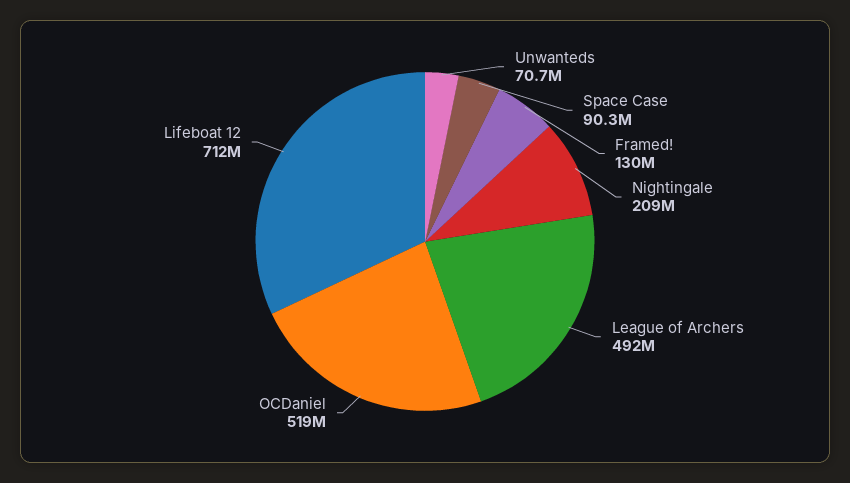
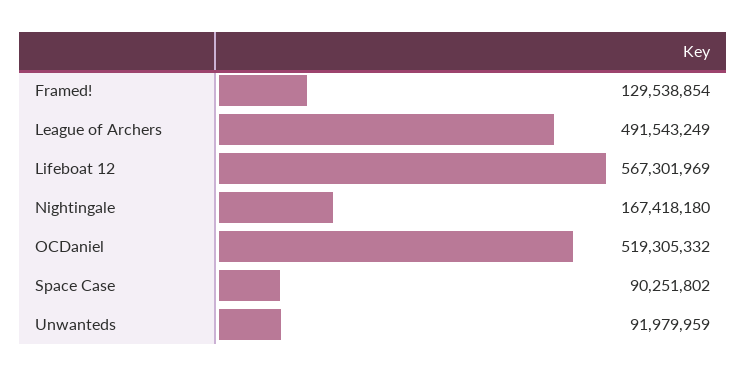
  {
-   "Unwanteds": 70700000,
+   "Unwanteds": 91979959,
    "Space Case": 90251802,
    "Framed!": 129538854,
-   "Nightingale": 209000000,
+   "Nightingale": 167418180,
    "League of Archers": 491543249,
    "OCDaniel": 519305332,
-   "Lifeboat 12": 712000000
+   "Lifeboat 12": 567301969
  }

